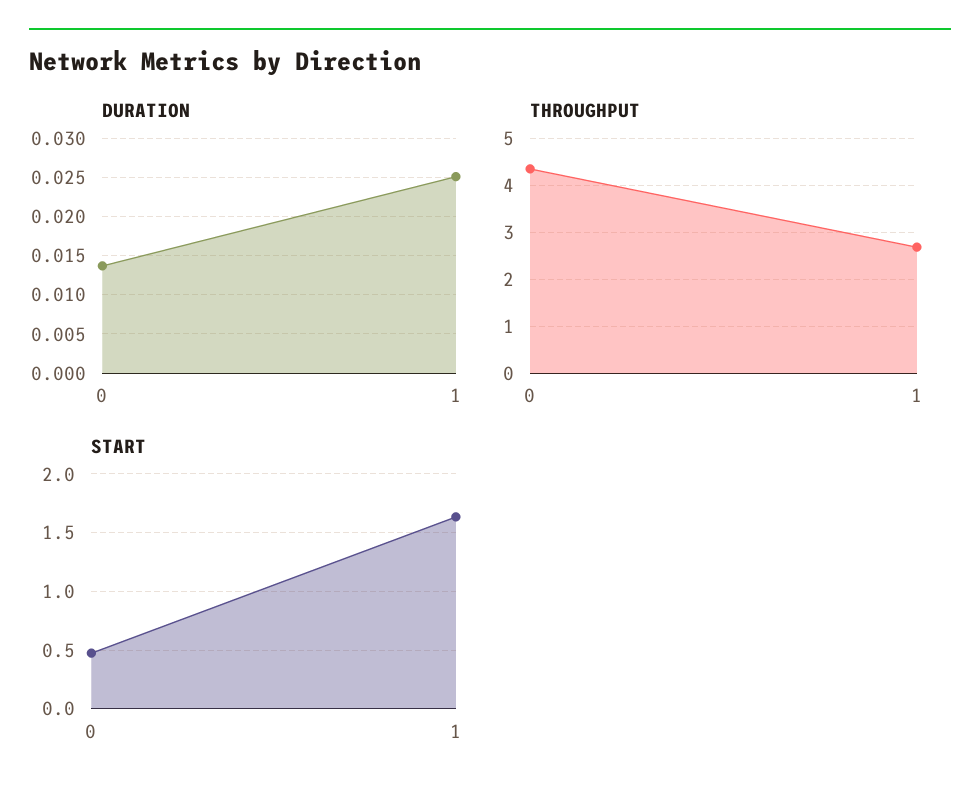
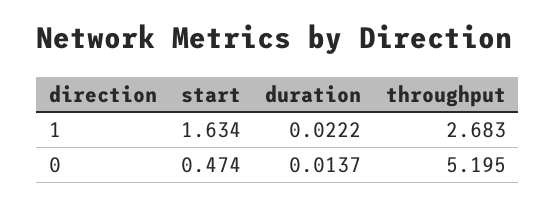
  {
    "DURATION": {
      "0": 0.0137,
-     "1": 0.025
+     "1": 0.0222
    },
    "THROUGHPUT": {
-     "0": 4.4,
+     "0": 5.195,
      "1": 2.683
    },
    "START": {
      "0": 0.474,
      "1": 1.634
    }
  }

